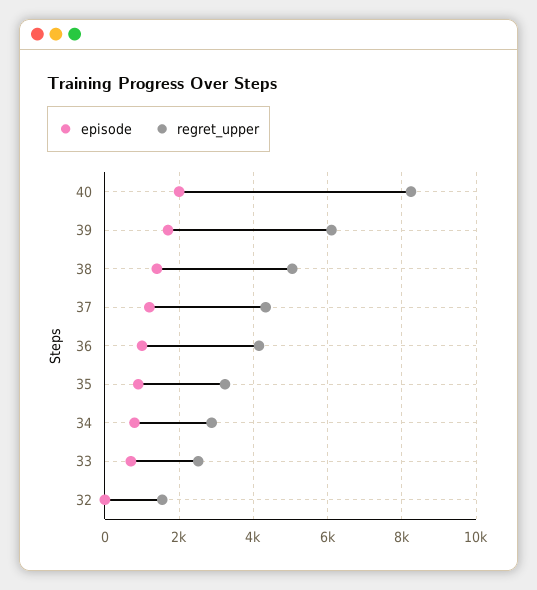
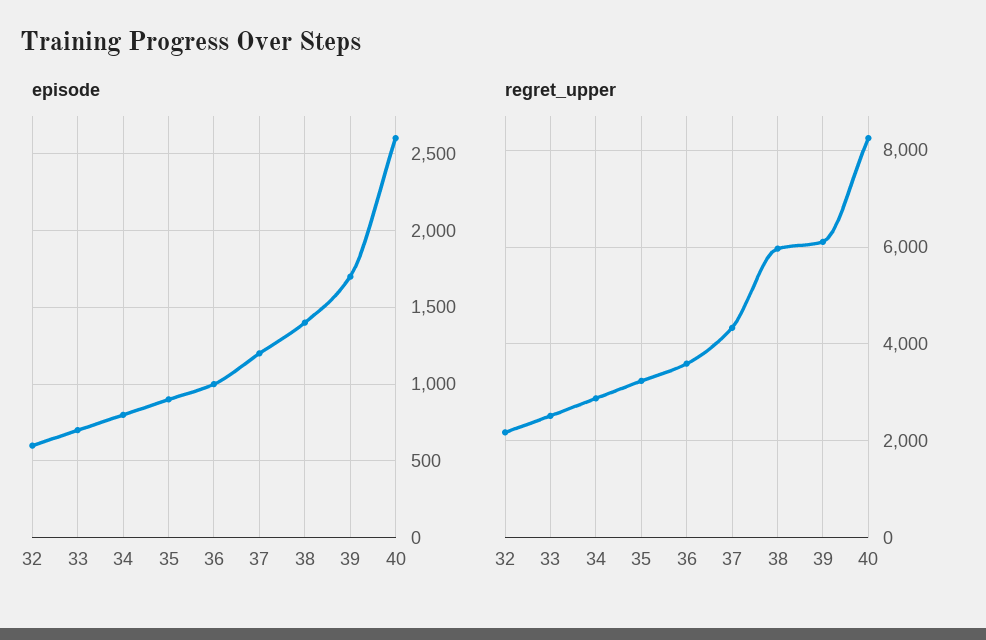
  {
    "episode": {
-     "40": 2000,
+     "40": 2600,
      "39": 1700,
      "38": 1400,
      "37": 1200,
      "36": 1000,
      "35": 900,
      "34": 800,
      "33": 700,
-     "32": 0
+     "32": 600
    },
    "regret_upper": {
      "40": 8200,
      "39": 6200,
-     "38": 5000,
+     "38": 6000,
      "37": 4400,
-     "36": 4200,
+     "36": 3600,
      "35": 3200,
      "34": 2800,
      "33": 2600,
-     "32": 1600
+     "32": 2200
    }
  }

